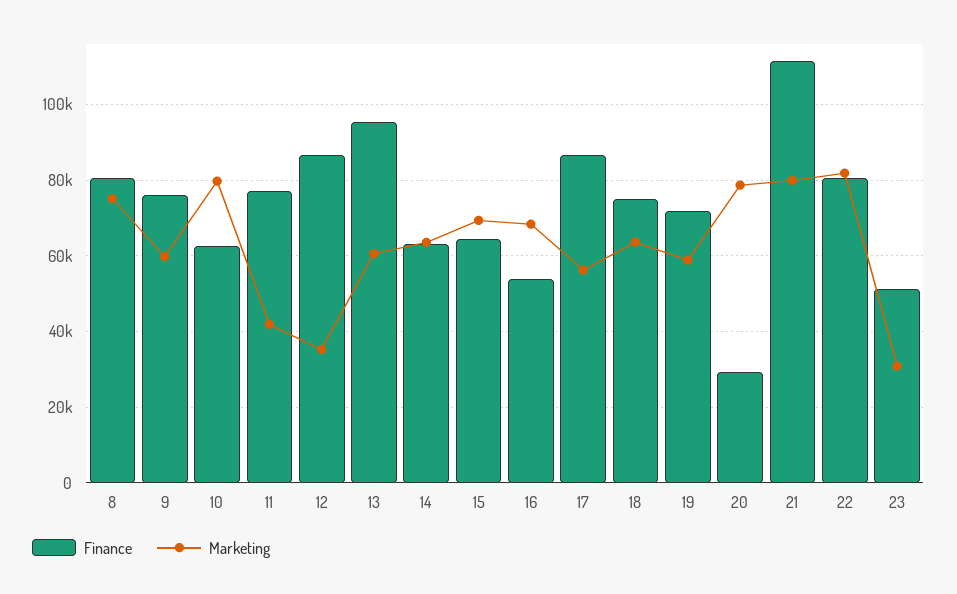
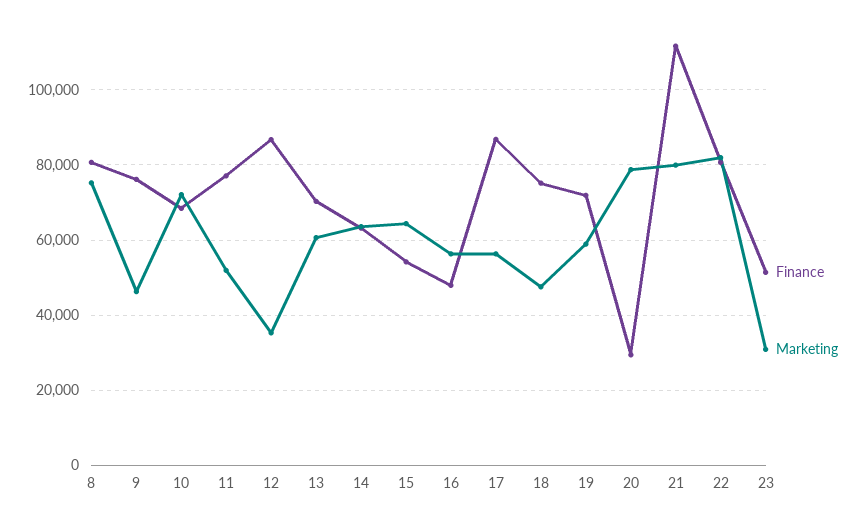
  {
    "Finance": {
      "8": 80000,
      "9": 76000,
-     "10": 62000,
+     "10": 68000,
      "11": 78000,
      "12": 86000,
-     "13": 96000,
+     "13": 70000,
      "14": 64000,
-     "15": 64000,
+     "15": 54000,
-     "16": 54000,
+     "16": 48000,
      "17": 86000,
      "18": 76000,
      "19": 72000,
      "20": 30000,
      "21": 112000,
      "22": 80000,
      "23": 52000
    },
    "Marketing": {
      "8": 76000,
-     "9": 60000,
+     "9": 46000,
-     "10": 80000,
+     "10": 72000,
-     "11": 42000,
+     "11": 52000,
      "12": 36000,
      "13": 60000,
      "14": 64000,
-     "15": 70000,
+     "15": 64000,
-     "16": 68000,
+     "16": 56000,
      "17": 56000,
-     "18": 64000,
+     "18": 48000,
      "19": 58000,
      "20": 78000,
      "21": 80000,
      "22": 82000,
      "23": 30000
    }
  }

